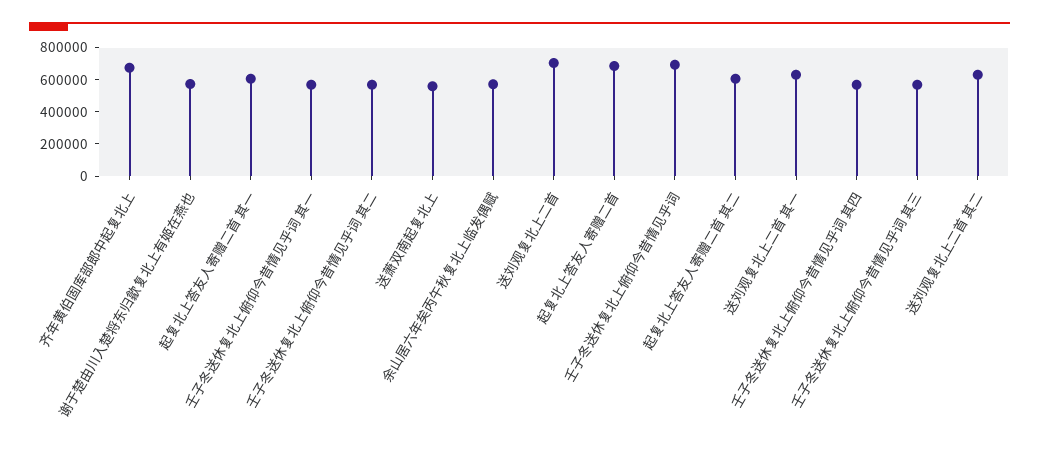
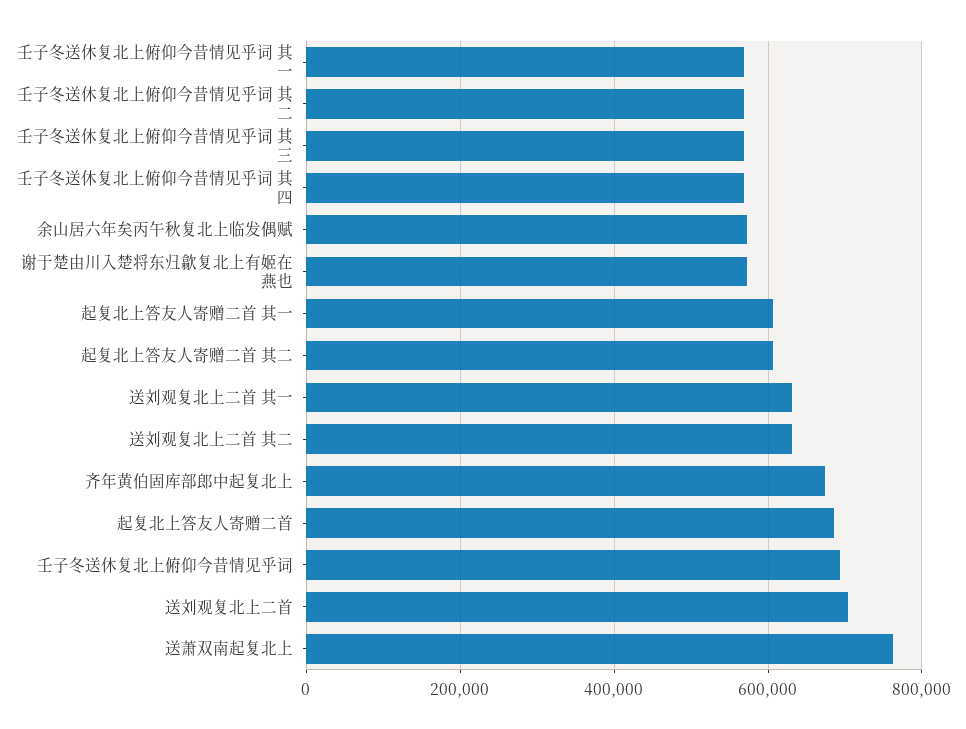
  {
    "齐年黄伯固库部郎中起复北上": 680000,
    "谢于楚由川入楚将东归歙复北上有姬在燕也": 580000,
    "起复北上答友人寄赠二首 其一": 600000,
    "壬子冬送休复北上俯仰今昔情见乎词 其一": 560000,
    "壬子冬送休复北上俯仰今昔情见乎词 其二": 560000,
-   "送萧双南起复北上": 550000,
+   "送萧双南起复北上": 760000,
    "余山居六年矣丙午秋复北上临发偶赋": 580000,
    "送刘观复北上二首": 700000,
    "起复北上答友人寄赠二首": 680000,
    "壬子冬送休复北上俯仰今昔情见乎词": 700000,
    "起复北上答友人寄赠二首 其二": 600000,
    "送刘观复北上二首 其一": 640000,
    "壬子冬送休复北上俯仰今昔情见乎词 其四": 560000,
    "壬子冬送休复北上俯仰今昔情见乎词 其三": 560000,
    "送刘观复北上二首 其二": 640000
  }

